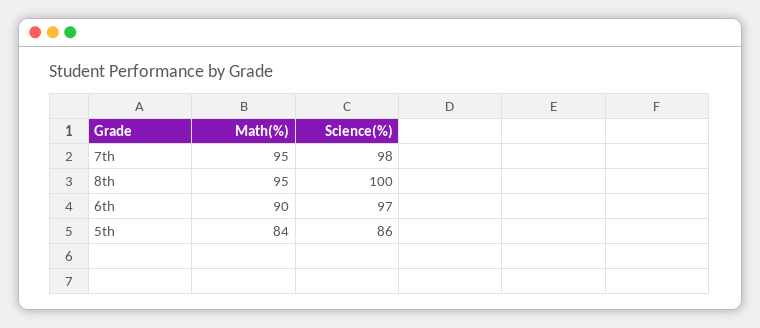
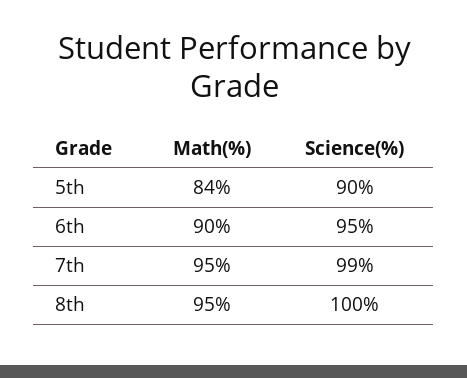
  {
    "Math(%)": {
      "7th": 95,
      "8th": 95,
      "6th": 90,
      "5th": 84
    },
    "Science(%)": {
-     "7th": 98,
+     "7th": 99,
      "8th": 100,
-     "6th": 97,
+     "6th": 95,
-     "5th": 86
+     "5th": 90
    }
  }

